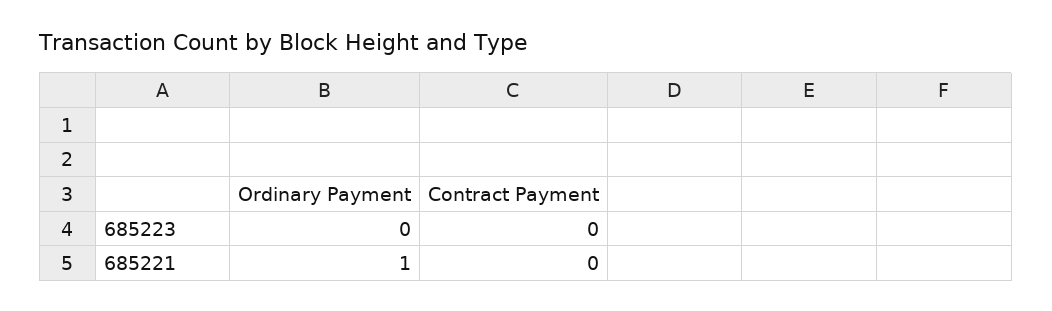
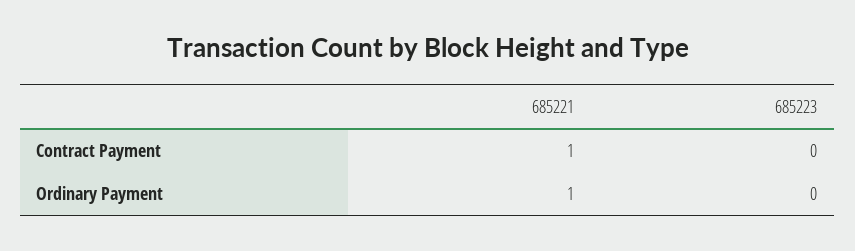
  {
    "Ordinary Payment": {
      "685223": 0,
      "685221": 1
    },
    "Contract Payment": {
      "685223": 0,
-     "685221": 0
+     "685221": 1
    }
  }

